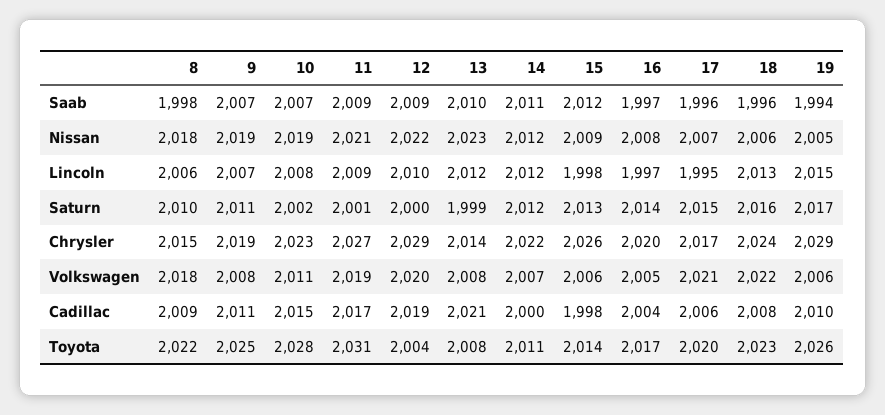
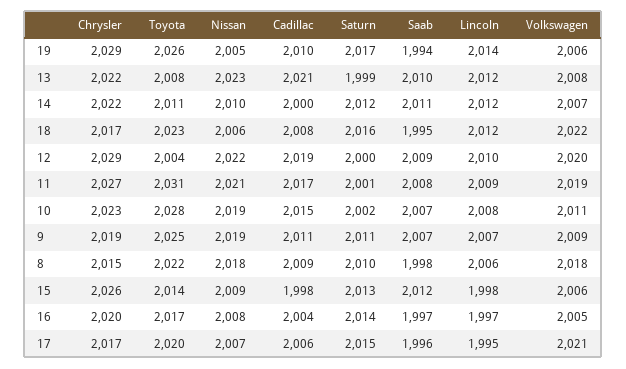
  {
    "8": {
      "Saab": 1998,
      "Nissan": 2018,
      "Lincoln": 2006,
      "Saturn": 2010,
      "Chrysler": 2015,
      "Volkswagen": 2018,
      "Cadillac": 2009,
      "Toyota": 2022
    },
    "9": {
      "Saab": 2007,
      "Nissan": 2019,
      "Lincoln": 2007,
      "Saturn": 2011,
      "Chrysler": 2019,
-     "Volkswagen": 2008,
+     "Volkswagen": 2009,
      "Cadillac": 2011,
      "Toyota": 2025
    },
    "10": {
      "Saab": 2007,
      "Nissan": 2019,
      "Lincoln": 2008,
      "Saturn": 2002,
      "Chrysler": 2023,
      "Volkswagen": 2011,
      "Cadillac": 2015,
      "Toyota": 2028
    },
    "11": {
-     "Saab": 2009,
+     "Saab": 2008,
      "Nissan": 2021,
      "Lincoln": 2009,
      "Saturn": 2001,
      "Chrysler": 2027,
      "Volkswagen": 2019,
      "Cadillac": 2017,
      "Toyota": 2031
    },
    "12": {
      "Saab": 2009,
      "Nissan": 2022,
      "Lincoln": 2010,
      "Saturn": 2000,
      "Chrysler": 2029,
      "Volkswagen": 2020,
      "Cadillac": 2019,
      "Toyota": 2004
    },
    "13": {
      "Saab": 2010,
      "Nissan": 2023,
      "Lincoln": 2012,
      "Saturn": 1999,
-     "Chrysler": 2014,
+     "Chrysler": 2022,
      "Volkswagen": 2008,
      "Cadillac": 2021,
      "Toyota": 2008
    },
    "14": {
      "Saab": 2011,
-     "Nissan": 2012,
+     "Nissan": 2010,
      "Lincoln": 2012,
      "Saturn": 2012,
      "Chrysler": 2022,
      "Volkswagen": 2007,
      "Cadillac": 2000,
      "Toyota": 2011
    },
    "15": {
      "Saab": 2012,
      "Nissan": 2009,
      "Lincoln": 1998,
      "Saturn": 2013,
      "Chrysler": 2026,
      "Volkswagen": 2006,
      "Cadillac": 1998,
      "Toyota": 2014
    },
    "16": {
      "Saab": 1997,
      "Nissan": 2008,
      "Lincoln": 1997,
      "Saturn": 2014,
      "Chrysler": 2020,
      "Volkswagen": 2005,
      "Cadillac": 2004,
      "Toyota": 2017
    },
    "17": {
      "Saab": 1996,
      "Nissan": 2007,
      "Lincoln": 1995,
      "Saturn": 2015,
      "Chrysler": 2017,
      "Volkswagen": 2021,
      "Cadillac": 2006,
      "Toyota": 2020
    },
    "18": {
-     "Saab": 1996,
+     "Saab": 1995,
      "Nissan": 2006,
-     "Lincoln": 2013,
+     "Lincoln": 2012,
      "Saturn": 2016,
-     "Chrysler": 2024,
+     "Chrysler": 2017,
      "Volkswagen": 2022,
      "Cadillac": 2008,
      "Toyota": 2023
    },
    "19": {
      "Saab": 1994,
      "Nissan": 2005,
-     "Lincoln": 2015,
+     "Lincoln": 2014,
      "Saturn": 2017,
      "Chrysler": 2029,
      "Volkswagen": 2006,
      "Cadillac": 2010,
      "Toyota": 2026
    }
  }

